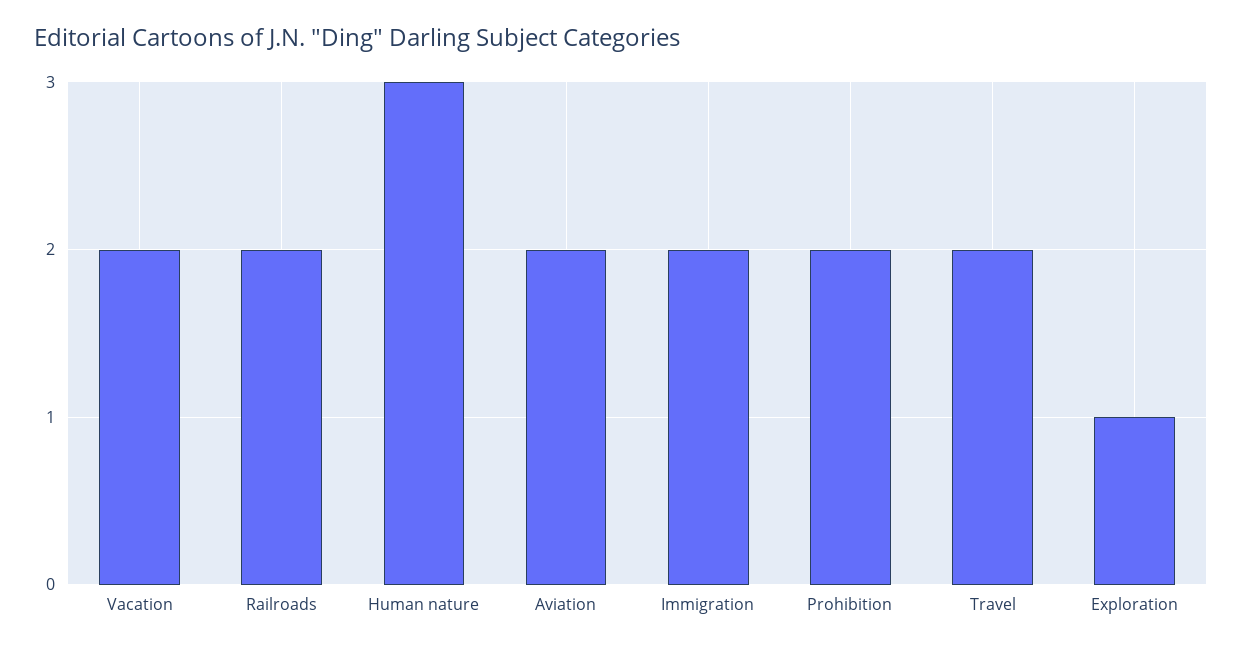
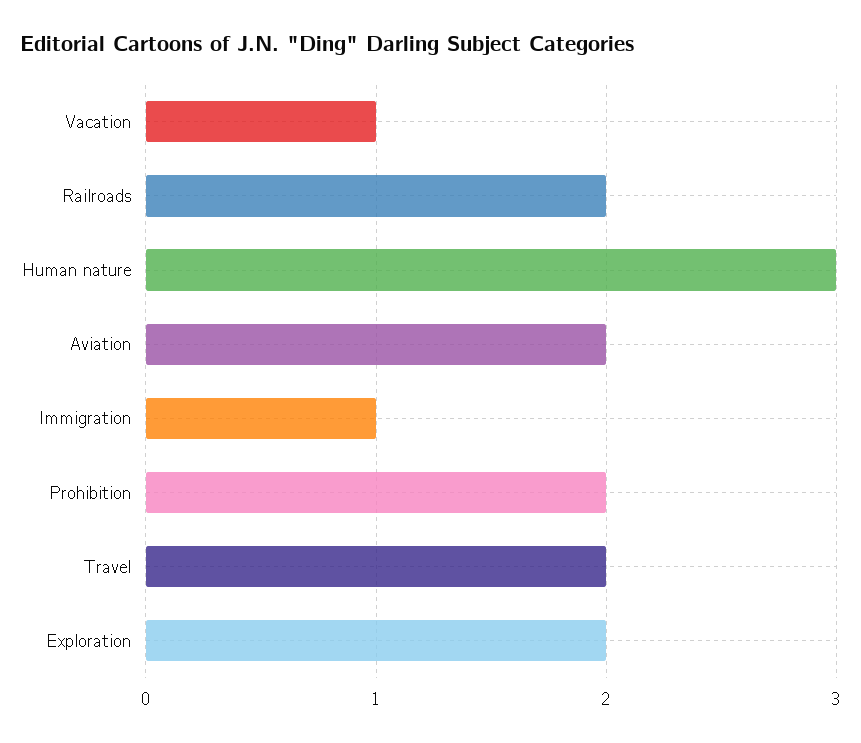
  {
-   "Vacation": 2,
+   "Vacation": 1,
    "Railroads": 2,
    "Human nature": 3,
    "Aviation": 2,
-   "Immigration": 2,
+   "Immigration": 1,
    "Prohibition": 2,
    "Travel": 2,
-   "Exploration": 1
+   "Exploration": 2
  }

